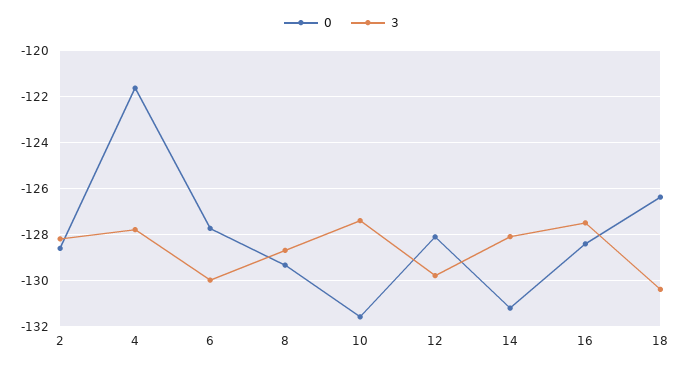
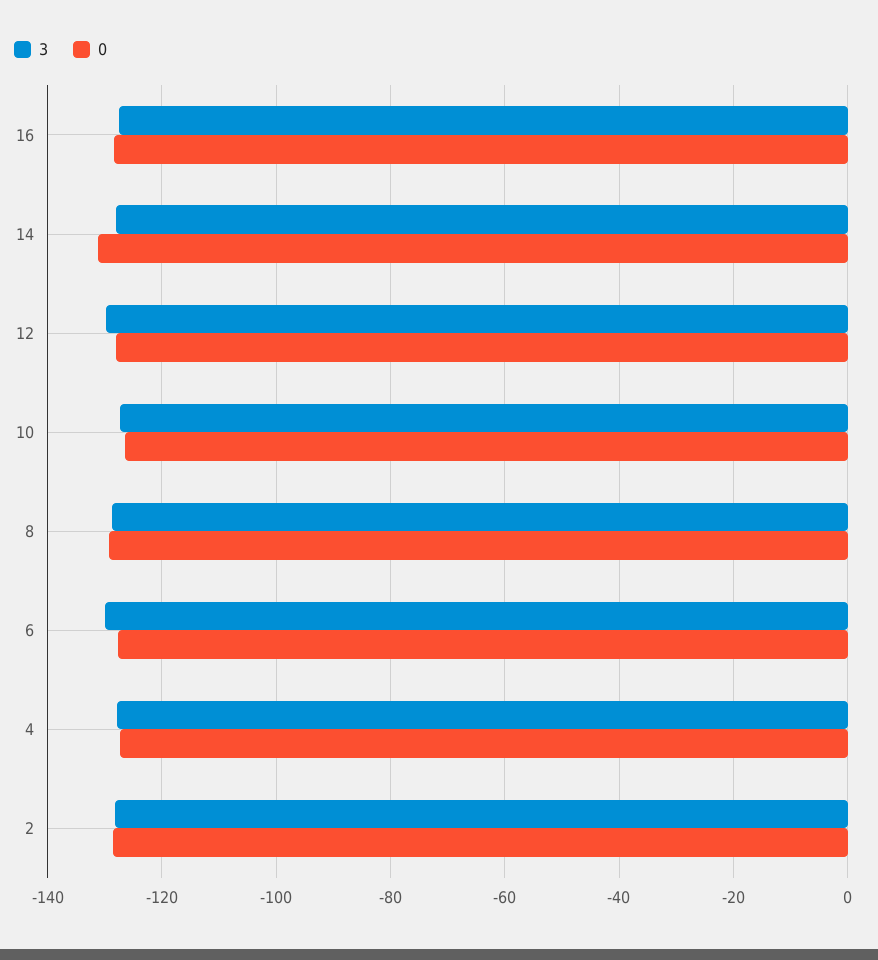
  {
    "0": {
      "2": -128.5,
-     "4": -121.5,
+     "4": -128,
      "6": -127.5,
      "8": -129.5,
-     "10": -131.5,
+     "10": -126,
      "12": -128,
      "14": -131,
-     "16": -128.5,
+     "16": -128.5
-     "18": -126.5
    },
    "3": {
      "2": -128,
      "4": -128,
      "6": -130,
      "8": -128.5,
      "10": -127.5,
      "12": -130,
      "14": -128,
-     "16": -127.5,
+     "16": -127.5
-     "18": -130.5
    }
  }

